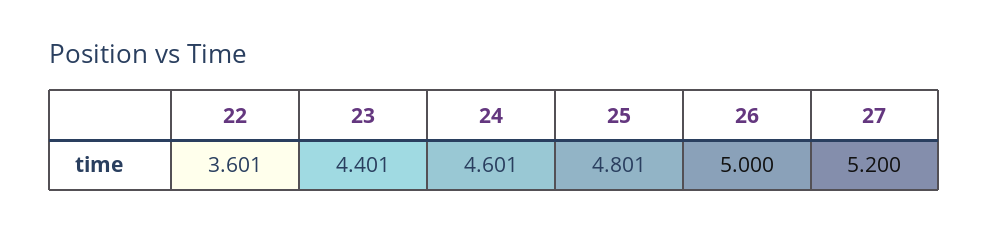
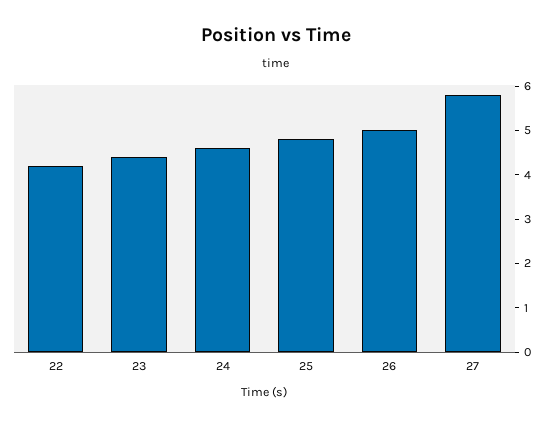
  {
-   "22": 3.601,
+   "22": 4.2,
    "23": 4.401,
    "24": 4.601,
    "25": 4.801,
    "26": 5,
-   "27": 5.2
+   "27": 5.8
  }

